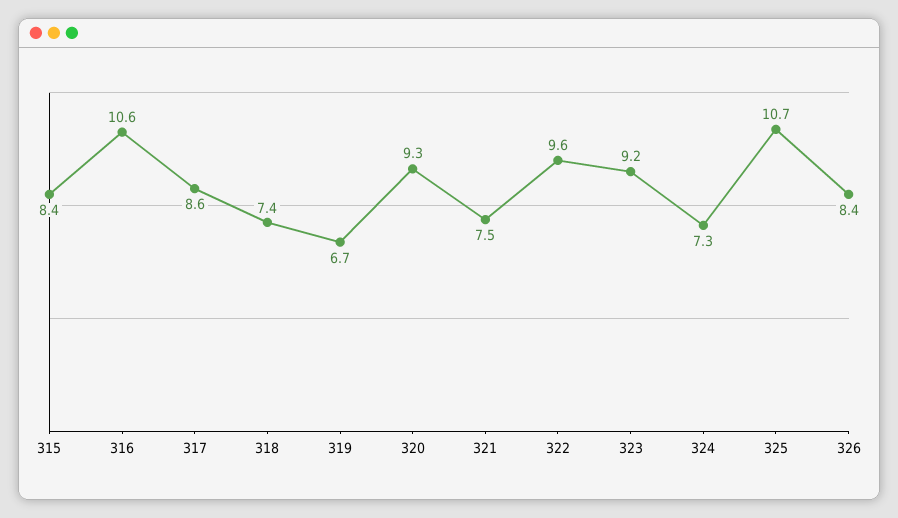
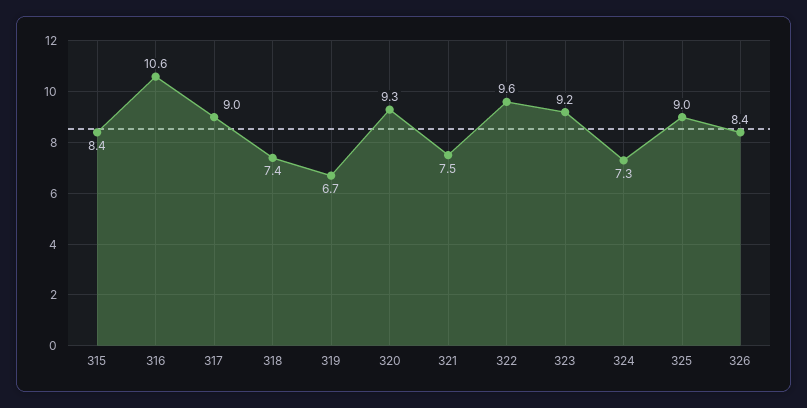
  {
    "315": 8.4,
    "316": 10.6,
-   "317": 8.6,
+   "317": 9,
    "318": 7.4,
    "319": 6.7,
    "320": 9.3,
    "321": 7.5,
    "322": 9.6,
    "323": 9.2,
    "324": 7.3,
-   "325": 10.7,
+   "325": 9,
    "326": 8.4
  }

